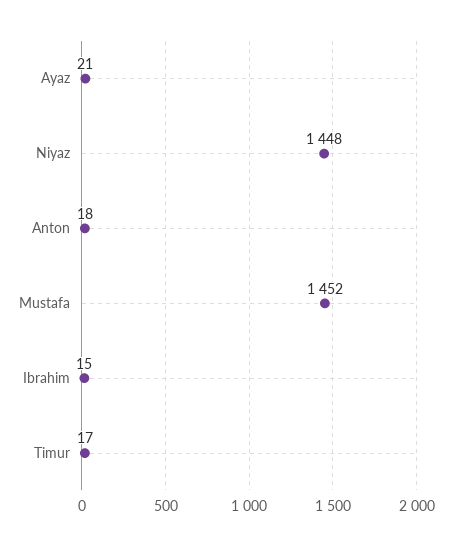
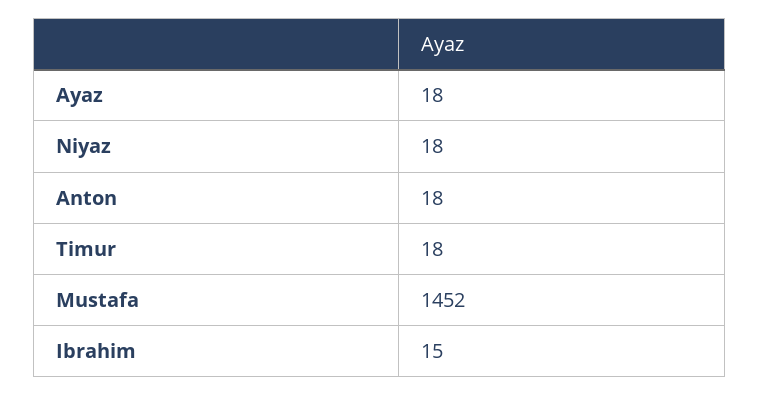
  {
-   "Ayaz": 21,
+   "Ayaz": 18,
-   "Niyaz": 1448,
+   "Niyaz": 18,
    "Anton": 18,
    "Mustafa": 1452,
    "Ibrahim": 15,
-   "Timur": 17
+   "Timur": 18
  }

